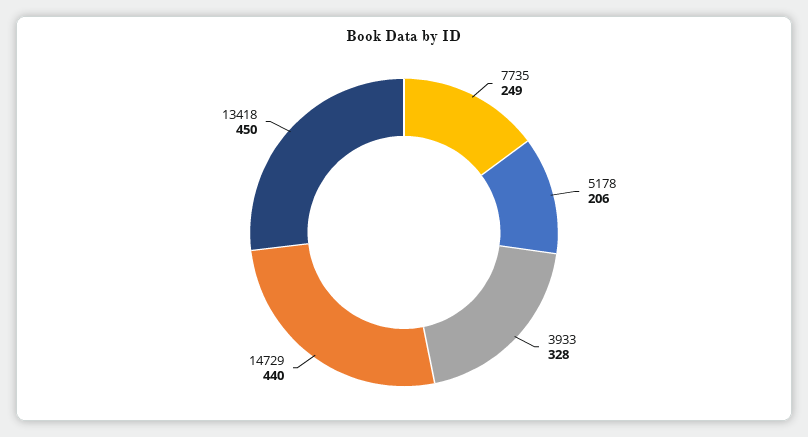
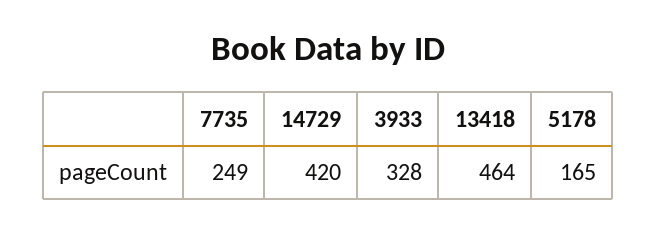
  {
    "7735": 249,
-   "5178": 206,
+   "5178": 165,
    "3933": 328,
-   "14729": 440,
+   "14729": 420,
-   "13418": 450
+   "13418": 464
  }

